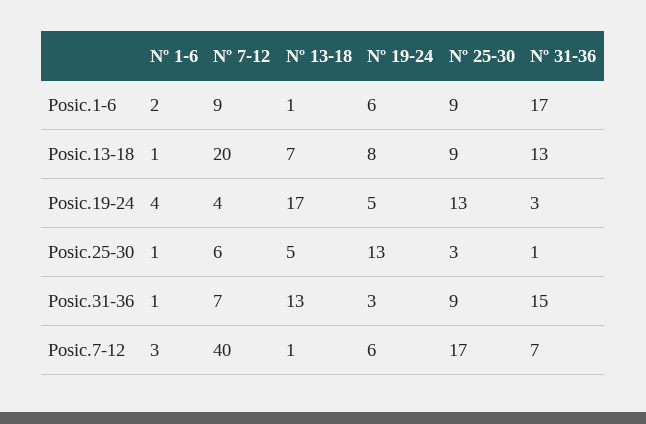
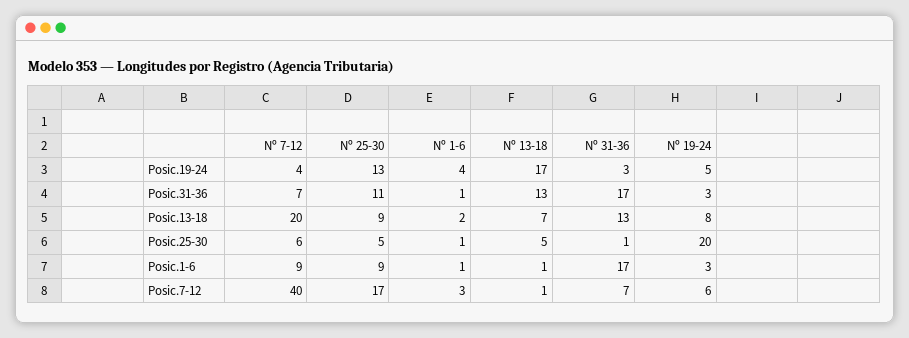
  {
    "Nº 1-6": {
-     "Posic.1-6": 2,
+     "Posic.1-6": 1,
-     "Posic.13-18": 1,
+     "Posic.13-18": 2,
      "Posic.19-24": 4,
      "Posic.25-30": 1,
      "Posic.31-36": 1,
      "Posic.7-12": 3
    },
    "Nº 7-12": {
      "Posic.1-6": 9,
      "Posic.13-18": 20,
      "Posic.19-24": 4,
      "Posic.25-30": 6,
      "Posic.31-36": 7,
      "Posic.7-12": 40
    },
    "Nº 13-18": {
      "Posic.1-6": 1,
      "Posic.13-18": 7,
      "Posic.19-24": 17,
      "Posic.25-30": 5,
      "Posic.31-36": 13,
      "Posic.7-12": 1
    },
    "Nº 19-24": {
-     "Posic.1-6": 6,
+     "Posic.1-6": 3,
      "Posic.13-18": 8,
      "Posic.19-24": 5,
-     "Posic.25-30": 13,
+     "Posic.25-30": 20,
      "Posic.31-36": 3,
      "Posic.7-12": 6
    },
    "Nº 25-30": {
      "Posic.1-6": 9,
      "Posic.13-18": 9,
      "Posic.19-24": 13,
-     "Posic.25-30": 3,
+     "Posic.25-30": 5,
-     "Posic.31-36": 9,
+     "Posic.31-36": 11,
      "Posic.7-12": 17
    },
    "Nº 31-36": {
      "Posic.1-6": 17,
      "Posic.13-18": 13,
      "Posic.19-24": 3,
      "Posic.25-30": 1,
-     "Posic.31-36": 15,
+     "Posic.31-36": 17,
      "Posic.7-12": 7
    }
  }

